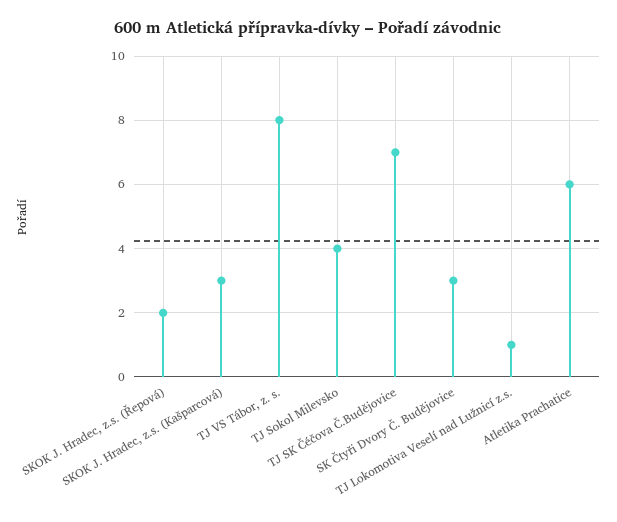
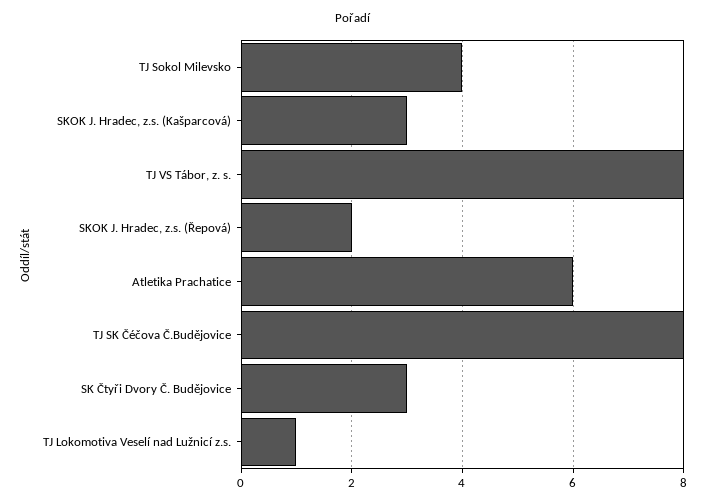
  {
    "SKOK J. Hradec, z.s. (Řepová)": 2,
    "SKOK J. Hradec, z.s. (Kašparcová)": 3,
    "TJ VS Tábor, z. s.": 8,
    "TJ Sokol Milevsko": 4,
-   "TJ SK Čéčova Č.Budějovice": 7,
+   "TJ SK Čéčova Č.Budějovice": 8,
    "SK Čtyři Dvory Č. Budějovice": 3,
    "TJ Lokomotiva Veselí nad Lužnicí z.s.": 1,
    "Atletika Prachatice": 6
  }

